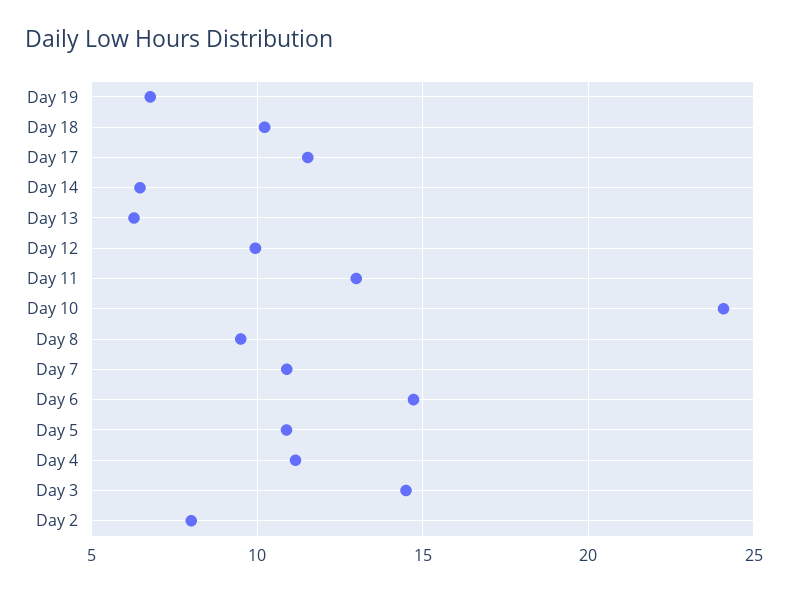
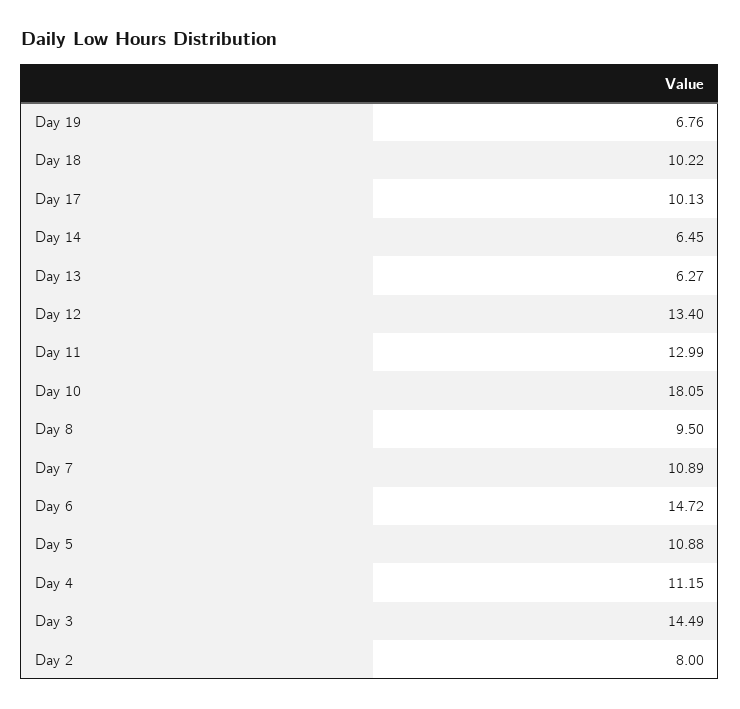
  {
    "Day 19": 6.76,
    "Day 18": 10.22,
-   "Day 17": 11.5,
+   "Day 17": 10.13,
    "Day 14": 6.45,
    "Day 13": 6.27,
-   "Day 12": 10,
+   "Day 12": 13.4,
    "Day 11": 12.99,
-   "Day 10": 24,
+   "Day 10": 18.05,
    "Day 8": 9.5,
    "Day 7": 10.89,
    "Day 6": 14.72,
    "Day 5": 10.88,
    "Day 4": 11.15,
    "Day 3": 14.49,
    "Day 2": 8
  }

